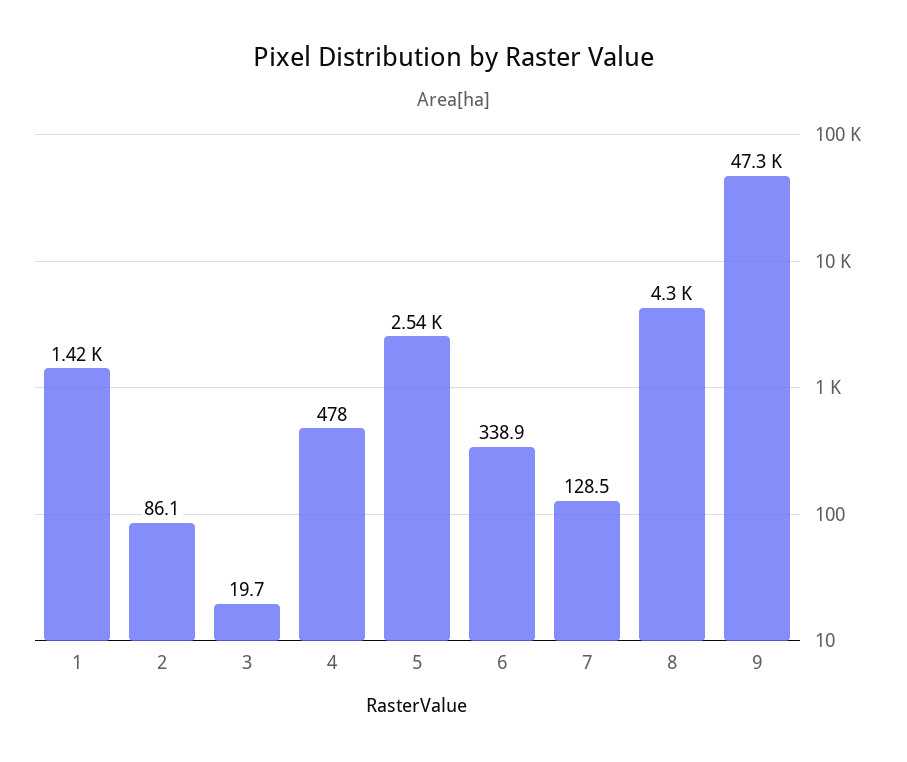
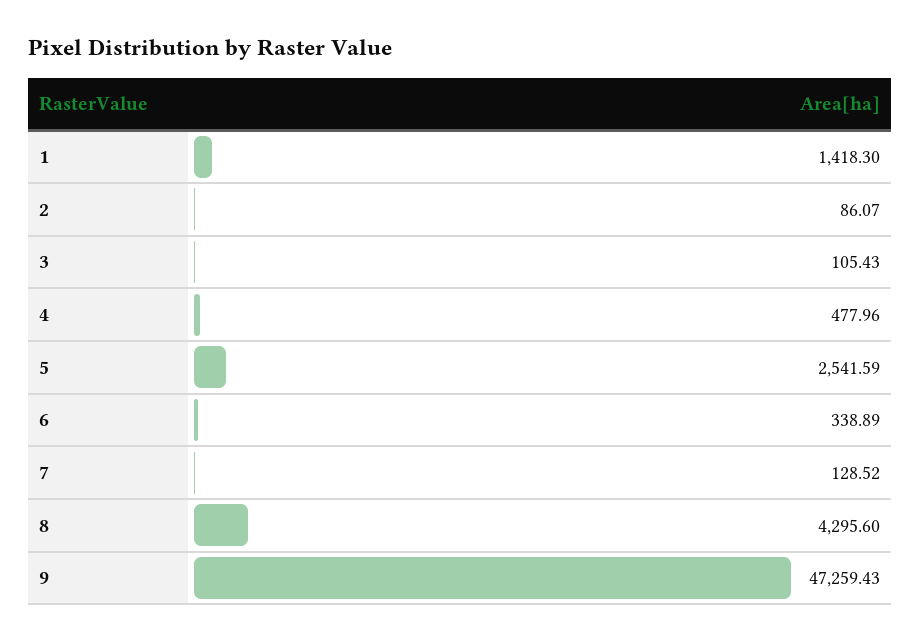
  {
    "1": 1418.3,
    "2": 86.07,
-   "3": 19.7,
+   "3": 105.43,
    "4": 477.96,
    "5": 2541.59,
    "6": 338.89,
    "7": 128.52,
    "8": 4295.6,
    "9": 47259.43
  }

